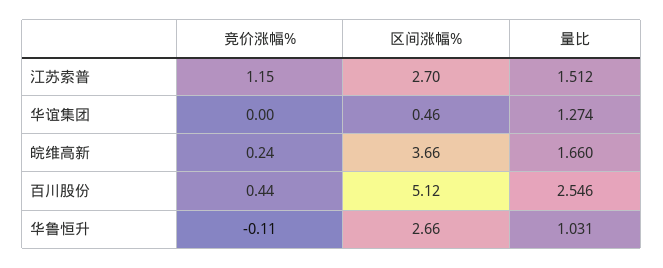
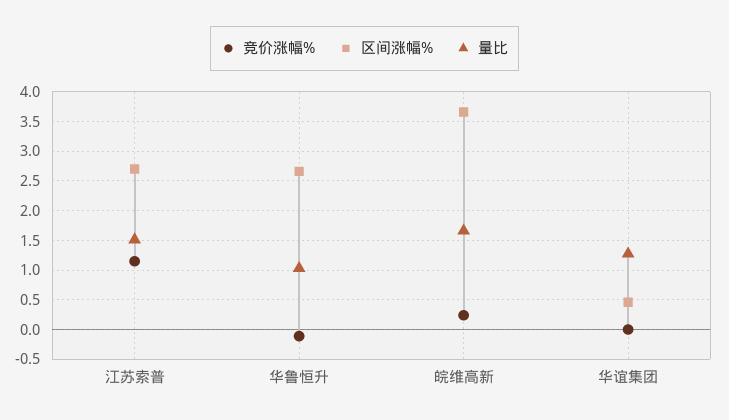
  {
    "竞价涨幅%": {
      "江苏索普": 1.15,
      "华谊集团": 0,
      "皖维高新": 0.24,
-     "百川股份": 0.44,
      "华鲁恒升": -0.11
    },
    "区间涨幅%": {
      "江苏索普": 2.7,
      "华谊集团": 0.46,
      "皖维高新": 3.66,
-     "百川股份": 5.12,
      "华鲁恒升": 2.66
    },
    "量比": {
      "江苏索普": 1.512,
      "华谊集团": 1.274,
      "皖维高新": 1.66,
-     "百川股份": 2.546,
      "华鲁恒升": 1.031
    }
  }

